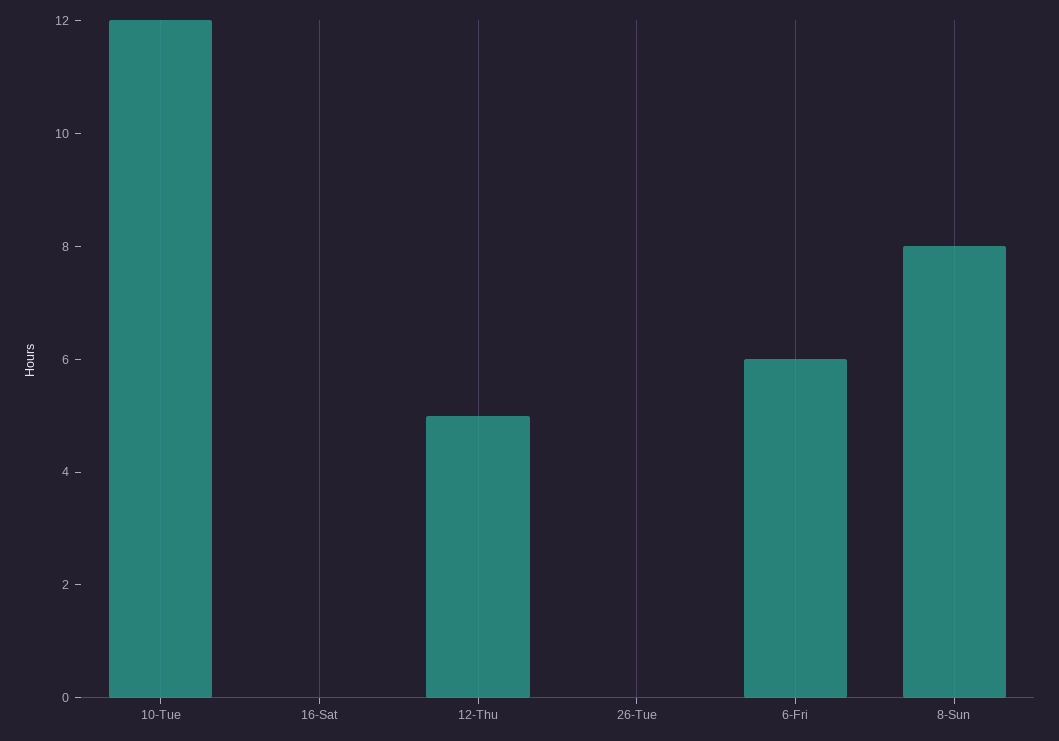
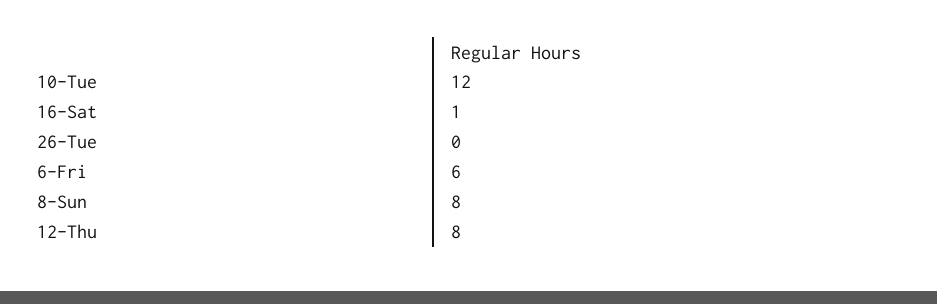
  {
    "10-Tue": 12,
-   "16-Sat": 0,
+   "16-Sat": 1,
-   "12-Thu": 5,
+   "12-Thu": 8,
    "26-Tue": 0,
    "6-Fri": 6,
    "8-Sun": 8
  }

